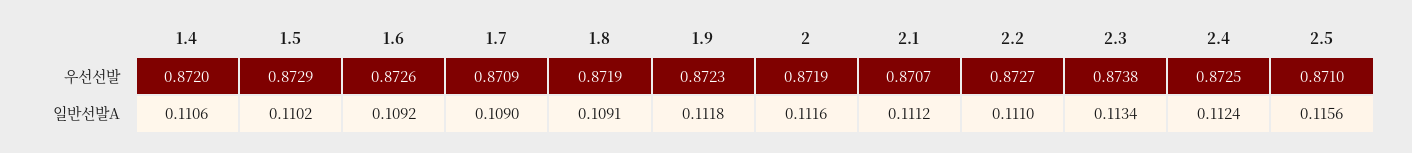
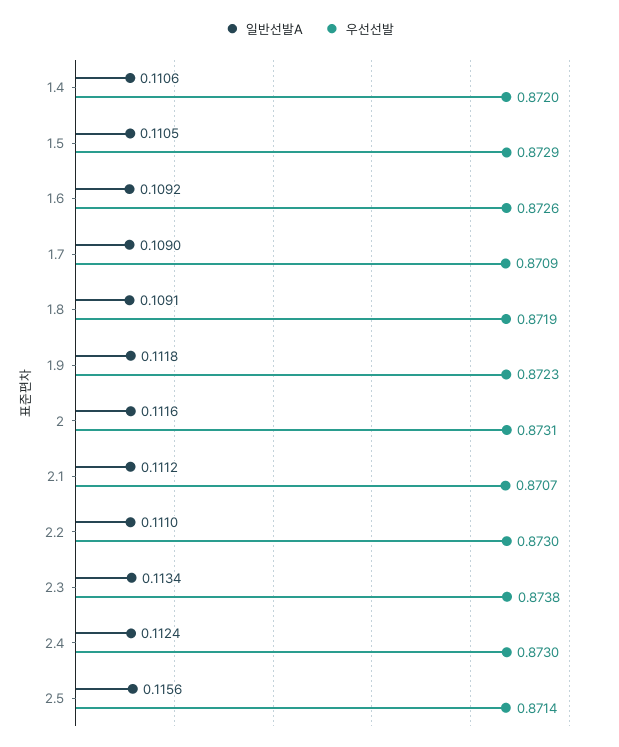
  {
    "우선선발": {
      "1.4": 0.872,
      "1.5": 0.8729,
      "1.6": 0.8726,
      "1.7": 0.8709,
      "1.8": 0.8719,
      "1.9": 0.8723,
-     "2": 0.8719,
+     "2": 0.8731,
      "2.1": 0.8707,
-     "2.2": 0.8727,
+     "2.2": 0.873,
      "2.3": 0.8738,
-     "2.4": 0.8725,
+     "2.4": 0.873,
-     "2.5": 0.871
+     "2.5": 0.8714
    },
    "일반선발A": {
      "1.4": 0.1106,
-     "1.5": 0.1102,
+     "1.5": 0.1105,
      "1.6": 0.1092,
      "1.7": 0.109,
      "1.8": 0.1091,
      "1.9": 0.1118,
      "2": 0.1116,
      "2.1": 0.1112,
      "2.2": 0.111,
      "2.3": 0.1134,
      "2.4": 0.1124,
      "2.5": 0.1156
    }
  }

